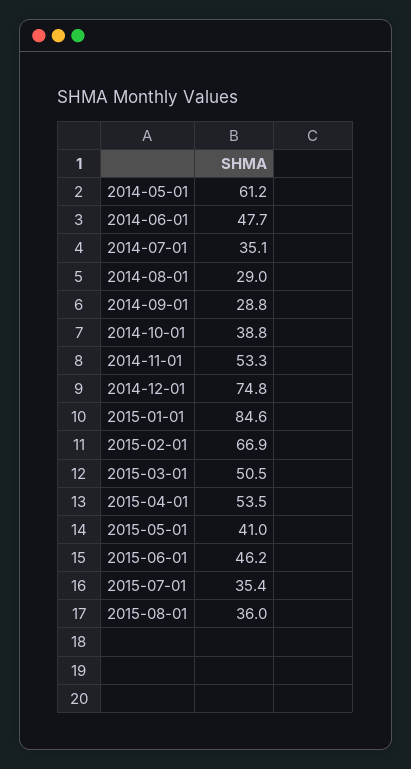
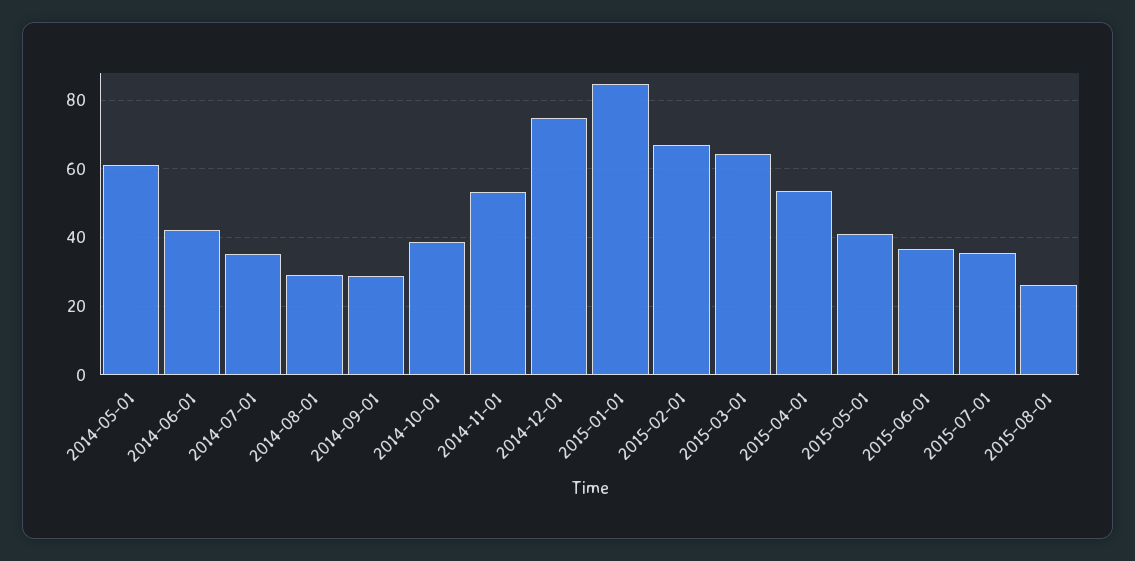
  {
    "2014-05-01": 61.2,
-   "2014-06-01": 47.7,
+   "2014-06-01": 42,
    "2014-07-01": 35.1,
    "2014-08-01": 29,
    "2014-09-01": 28.8,
    "2014-10-01": 38.8,
    "2014-11-01": 53.3,
    "2014-12-01": 74.8,
    "2015-01-01": 84.6,
    "2015-02-01": 66.9,
-   "2015-03-01": 50.5,
+   "2015-03-01": 64,
    "2015-04-01": 53.5,
    "2015-05-01": 41,
-   "2015-06-01": 46.2,
+   "2015-06-01": 36,
    "2015-07-01": 35.4,
-   "2015-08-01": 36
+   "2015-08-01": 26
  }

